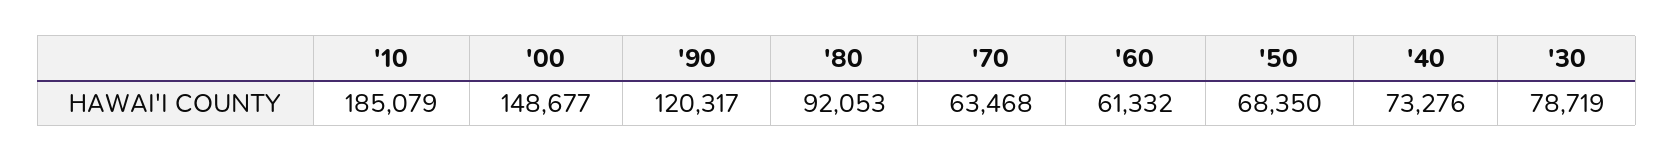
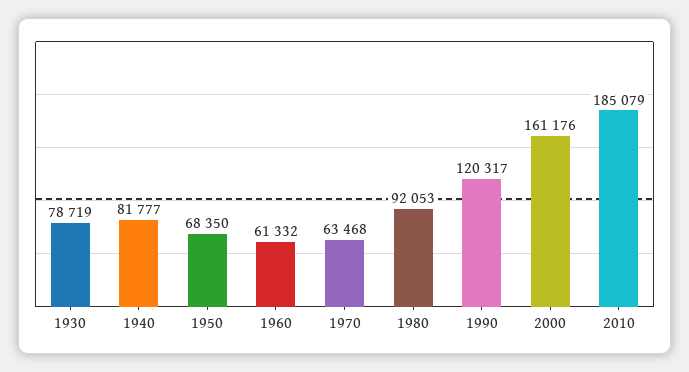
  {
    "'10": 185079,
-   "'00": 148677,
+   "'00": 161176,
    "'90": 120317,
    "'80": 92053,
    "'70": 63468,
    "'60": 61332,
    "'50": 68350,
-   "'40": 73276,
+   "'40": 81777,
    "'30": 78719
  }

